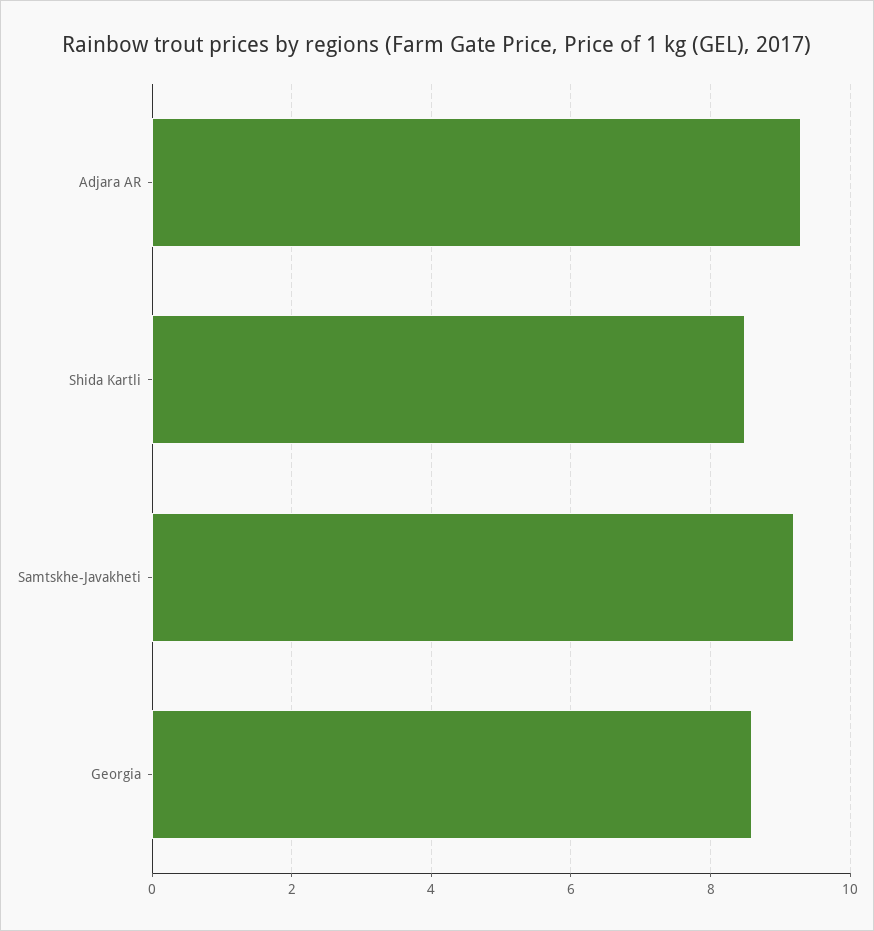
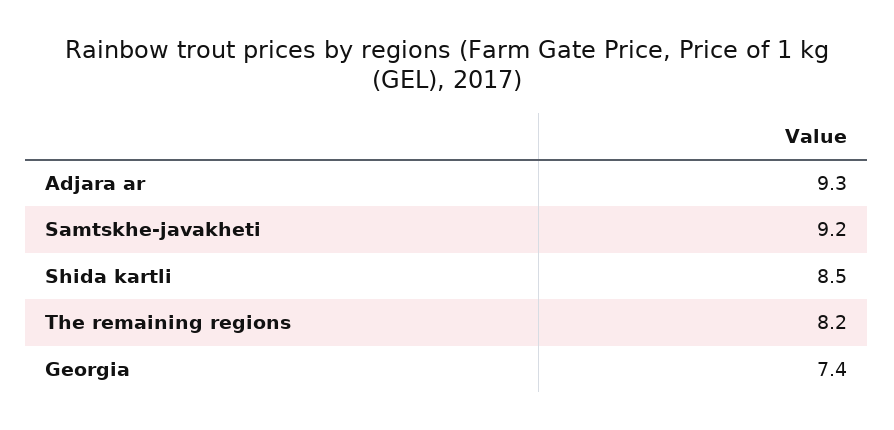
  {
    "Adjara AR": 9.3,
    "Shida Kartli": 8.5,
    "Samtskhe-Javakheti": 9.2,
-   "Georgia": 8.5
+   "Georgia": 7.4,
+   "The remaining regions": 8.2
  }

